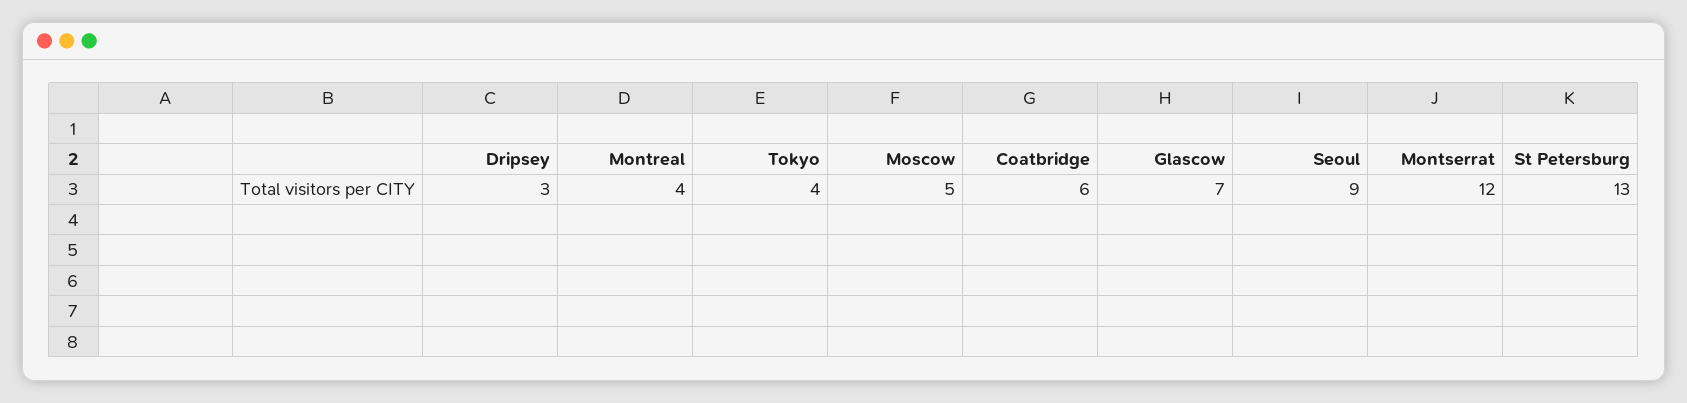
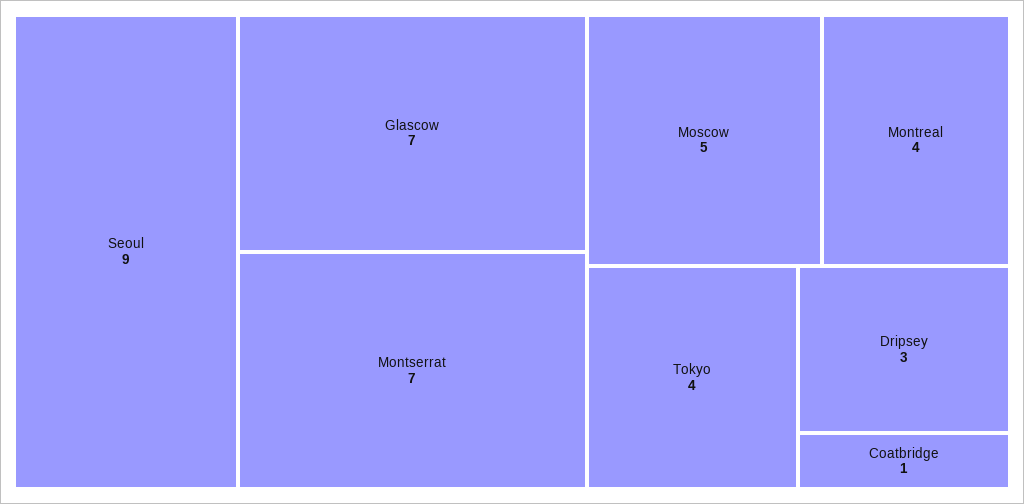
  {
    "Dripsey": 3,
    "Montreal": 4,
    "Tokyo": 4,
    "Moscow": 5,
-   "Coatbridge": 6,
+   "Coatbridge": 1,
    "Glascow": 7,
    "Seoul": 9,
-   "Montserrat": 12,
+   "Montserrat": 7
-   "St Petersburg": 13
  }

